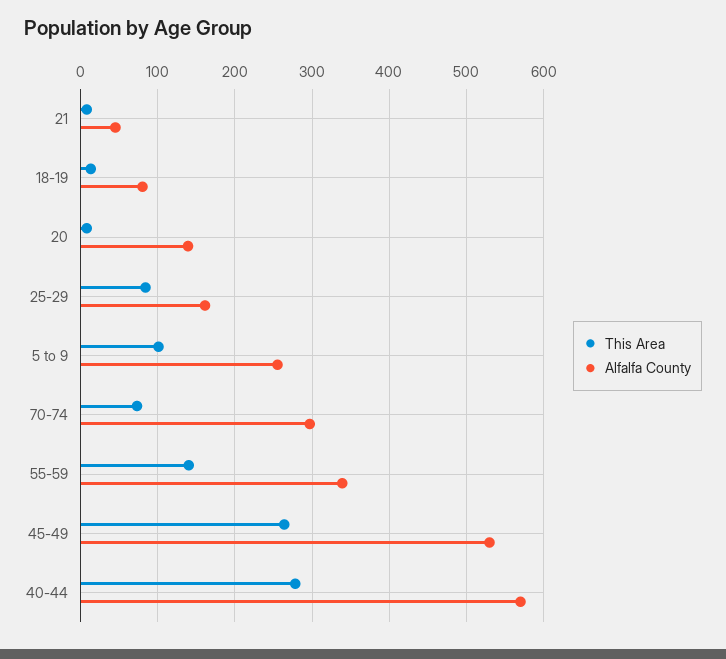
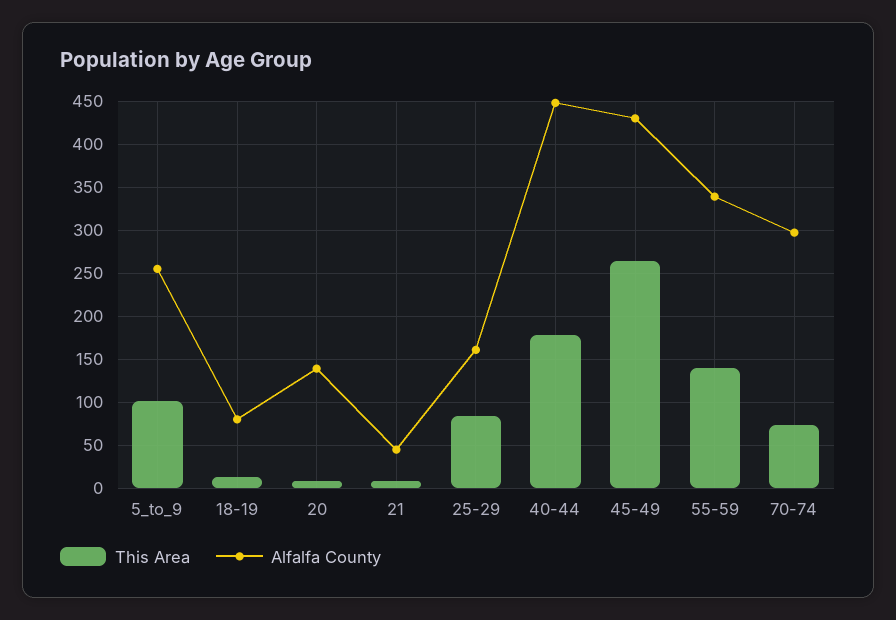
  {
    "This Area": {
      "21": 10,
      "18-19": 10,
      "20": 10,
      "25-29": 80,
      "5 to 9": 100,
      "70-74": 70,
      "55-59": 140,
      "45-49": 260,
-     "40-44": 280
+     "40-44": 180
    },
    "Alfalfa County": {
      "21": 50,
      "18-19": 80,
      "20": 140,
      "25-29": 160,
      "5 to 9": 260,
      "70-74": 300,
      "55-59": 340,
-     "45-49": 530,
+     "45-49": 430,
-     "40-44": 570
+     "40-44": 450
    }
  }

